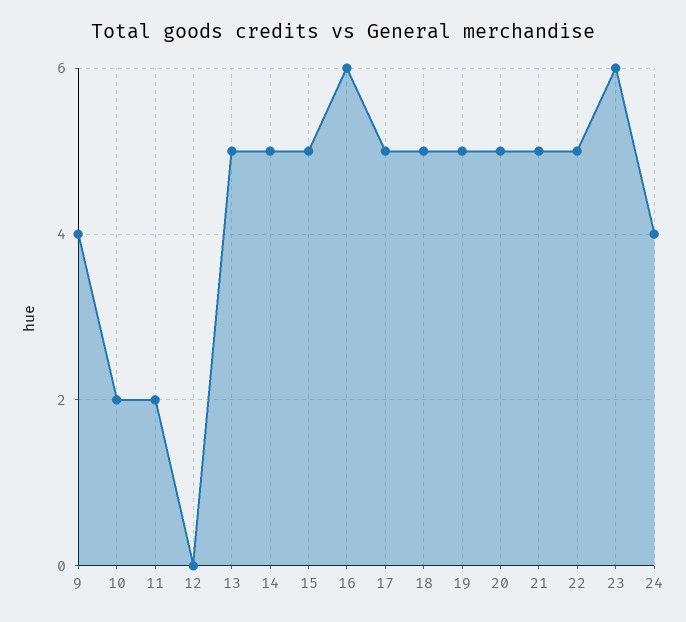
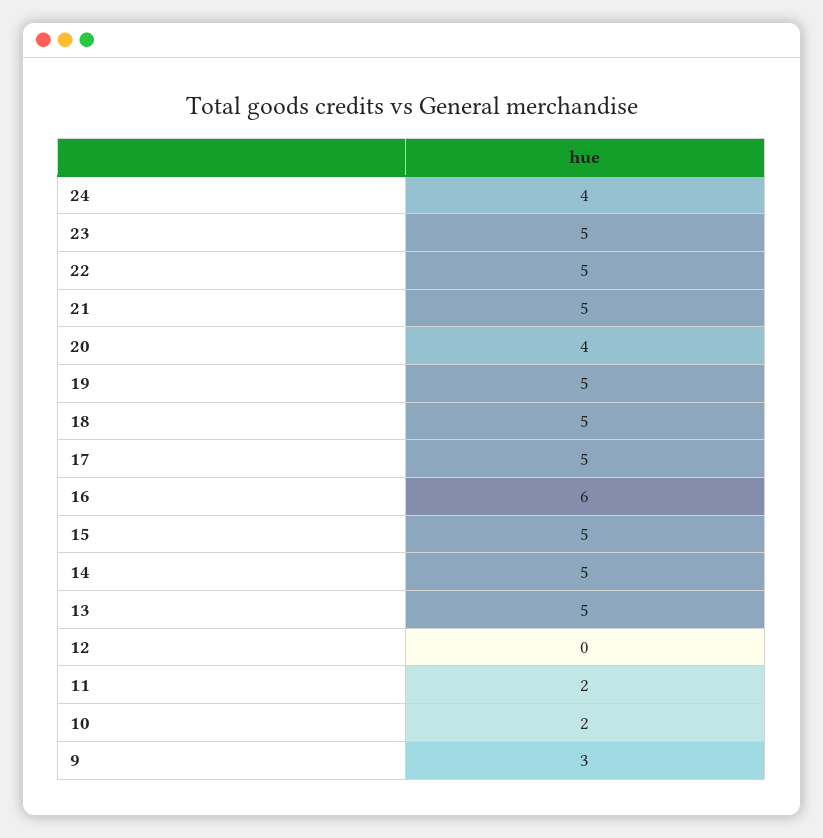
  {
-   "9": 4,
+   "9": 3,
    "10": 2,
    "11": 2,
    "12": 0,
    "13": 5,
    "14": 5,
    "15": 5,
    "16": 6,
    "17": 5,
    "18": 5,
    "19": 5,
-   "20": 5,
+   "20": 4,
    "21": 5,
    "22": 5,
-   "23": 6,
+   "23": 5,
    "24": 4
  }

